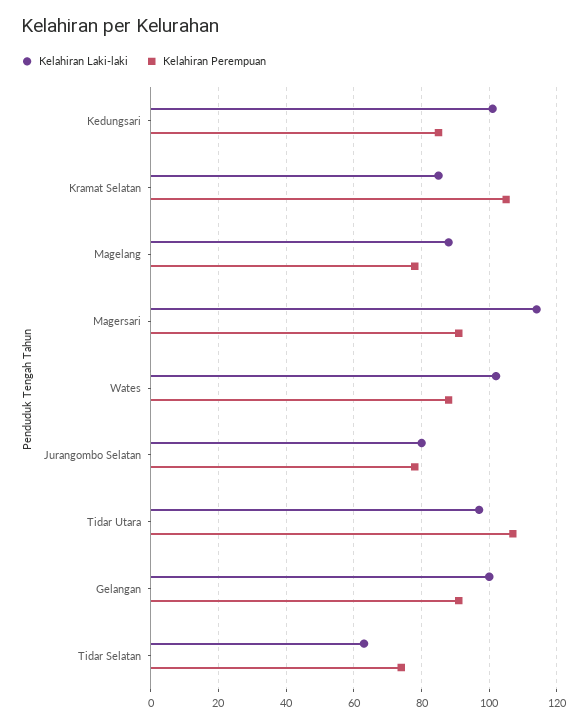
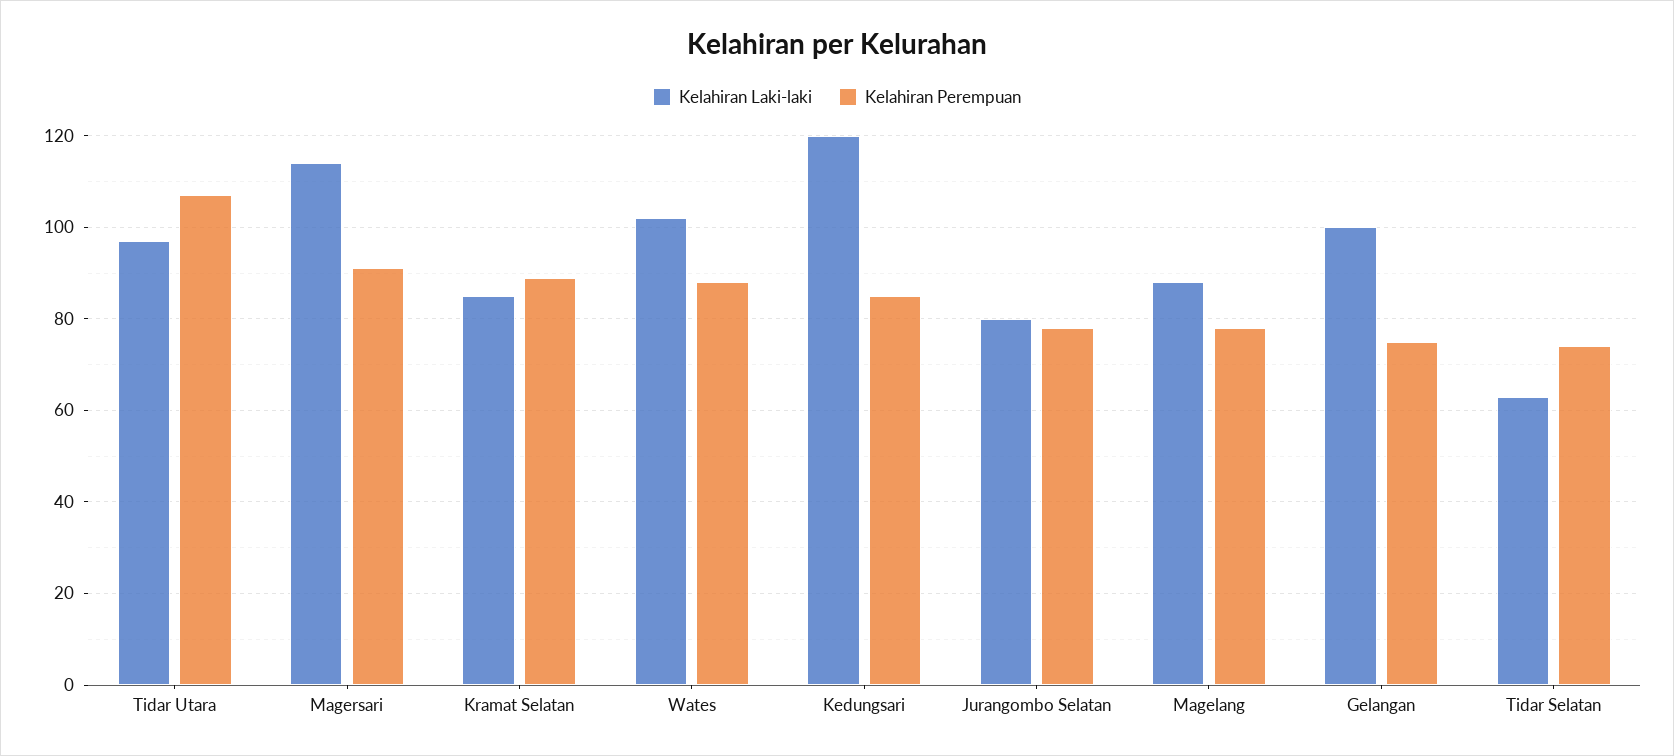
  {
    "Kelahiran Laki-laki": {
-     "Kedungsari": 100,
+     "Kedungsari": 120,
      "Kramat Selatan": 85,
      "Magelang": 90,
      "Magersari": 115,
      "Wates": 100,
      "Jurangombo Selatan": 80,
      "Tidar Utara": 95,
      "Gelangan": 100,
      "Tidar Selatan": 65
    },
    "Kelahiran Perempuan": {
      "Kedungsari": 85,
-     "Kramat Selatan": 105,
+     "Kramat Selatan": 90,
      "Magelang": 80,
      "Magersari": 90,
      "Wates": 90,
      "Jurangombo Selatan": 80,
      "Tidar Utara": 105,
-     "Gelangan": 90,
+     "Gelangan": 75,
      "Tidar Selatan": 75
    }
  }

